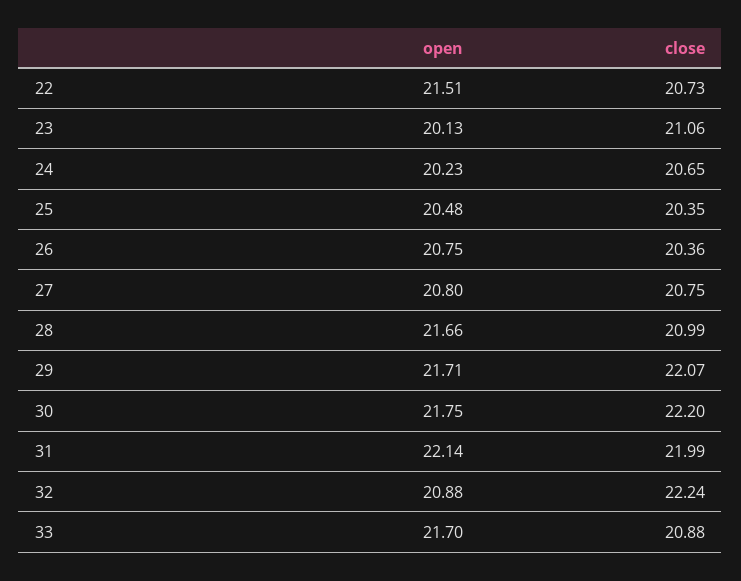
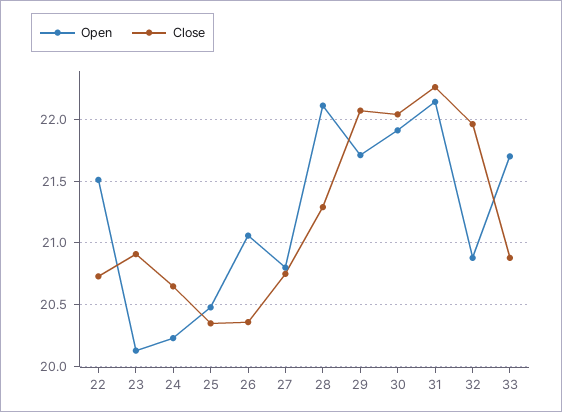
  {
    "open": {
      "22": 21.51,
      "23": 20.13,
      "24": 20.23,
      "25": 20.48,
-     "26": 20.75,
+     "26": 21.05,
      "27": 20.8,
-     "28": 21.66,
+     "28": 22.1,
      "29": 21.71,
-     "30": 21.75,
+     "30": 21.9,
      "31": 22.14,
      "32": 20.88,
      "33": 21.7
    },
    "close": {
      "22": 20.73,
-     "23": 21.06,
+     "23": 20.9,
      "24": 20.65,
      "25": 20.35,
      "26": 20.36,
      "27": 20.75,
-     "28": 20.99,
+     "28": 21.3,
      "29": 22.07,
-     "30": 22.2,
+     "30": 22.05,
-     "31": 21.99,
+     "31": 22.25,
-     "32": 22.24,
+     "32": 21.95,
      "33": 20.88
    }
  }

